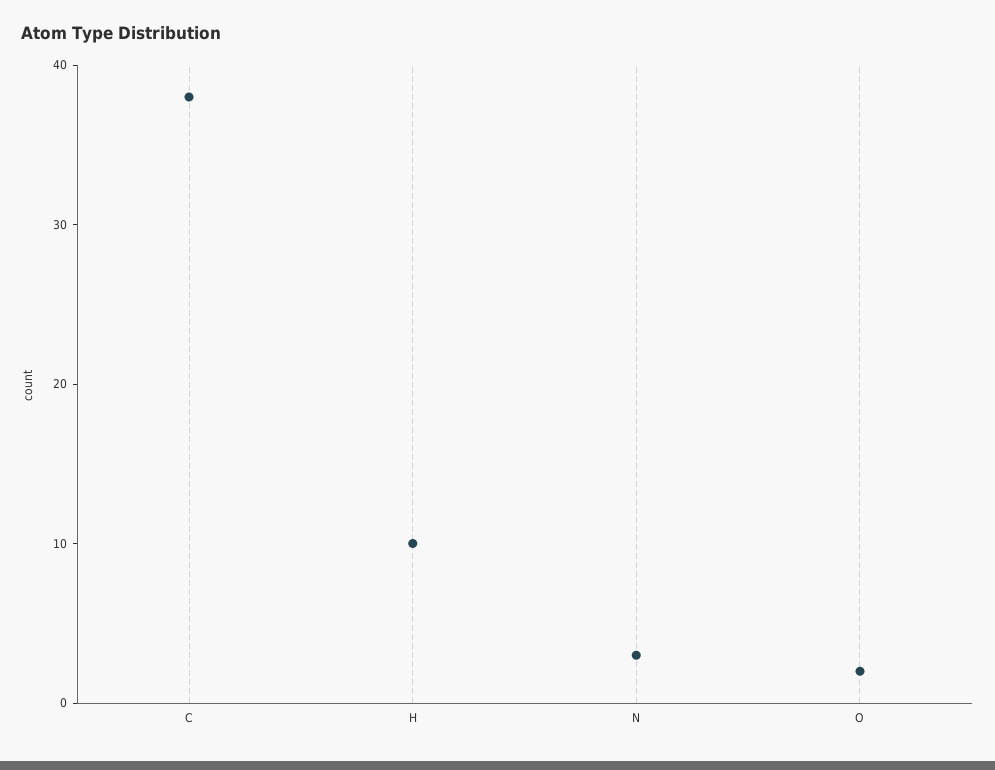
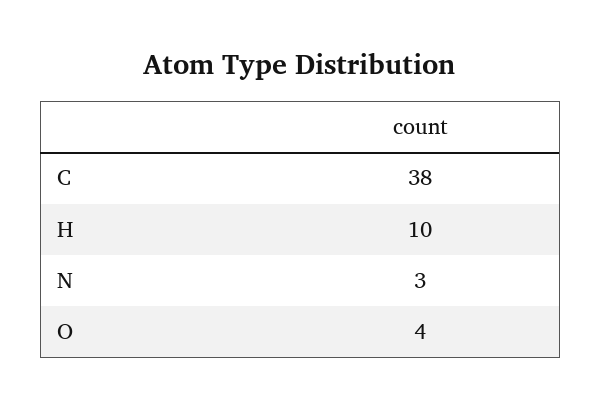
  {
    "C": 38,
    "H": 10,
    "N": 3,
-   "O": 2
+   "O": 4
  }

